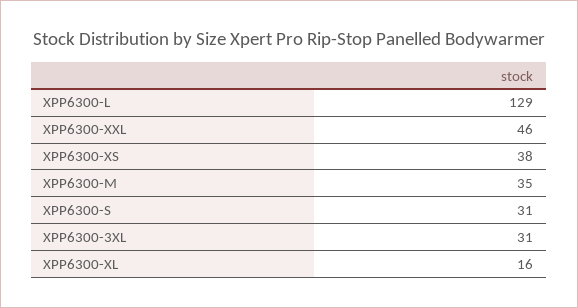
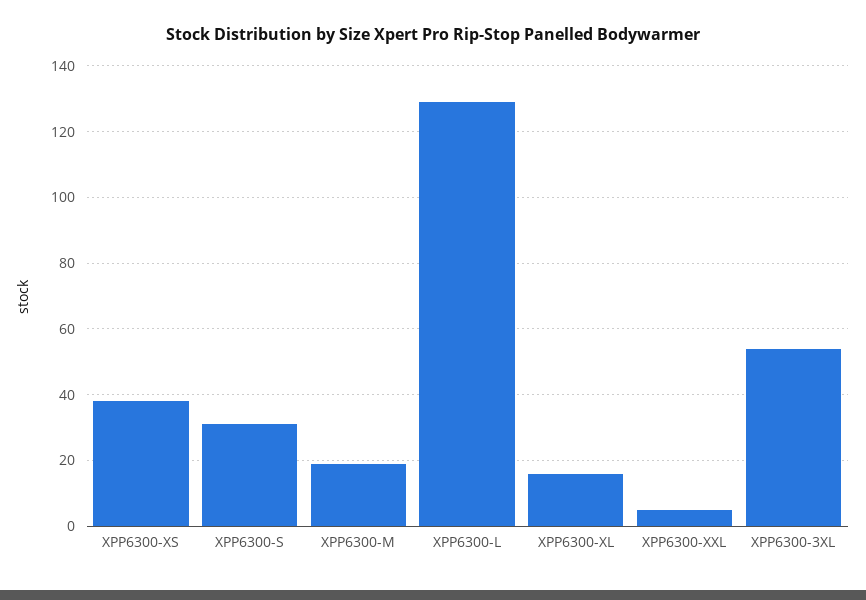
  {
    "XPP6300-L": 129,
-   "XPP6300-XXL": 46,
+   "XPP6300-XXL": 5,
    "XPP6300-XS": 38,
-   "XPP6300-M": 35,
+   "XPP6300-M": 20,
    "XPP6300-S": 31,
-   "XPP6300-3XL": 31,
+   "XPP6300-3XL": 55,
    "XPP6300-XL": 16
  }

